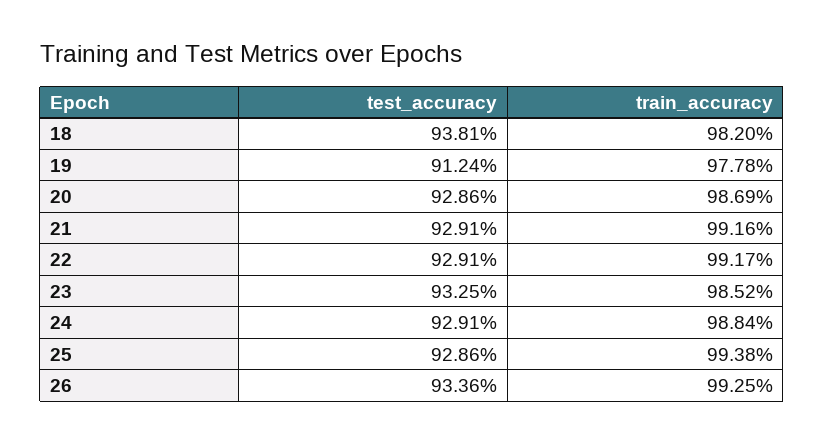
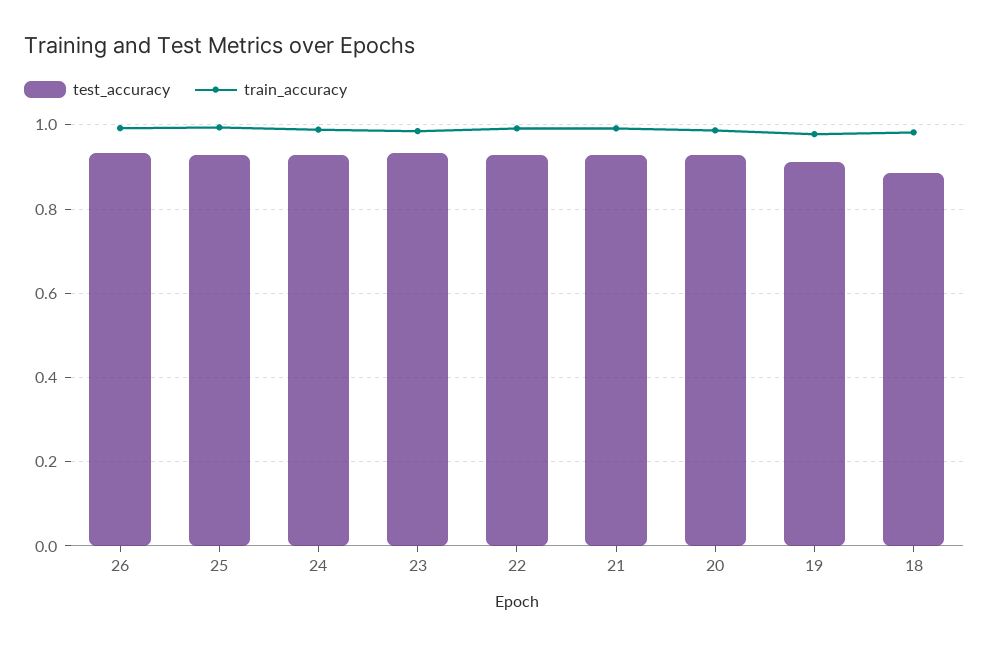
  {
    "test_accuracy": {
-     "18": 0.9381,
+     "18": 0.88,
      "19": 0.9124,
      "20": 0.9286,
      "21": 0.9291,
      "22": 0.9291,
      "23": 0.9325,
      "24": 0.9291,
      "25": 0.9286,
      "26": 0.9336
    },
    "train_accuracy": {
      "18": 0.982,
      "19": 0.9778,
      "20": 0.9869,
      "21": 0.9916,
      "22": 0.9917,
      "23": 0.9852,
      "24": 0.9884,
      "25": 0.9938,
      "26": 0.9925
    }
  }

